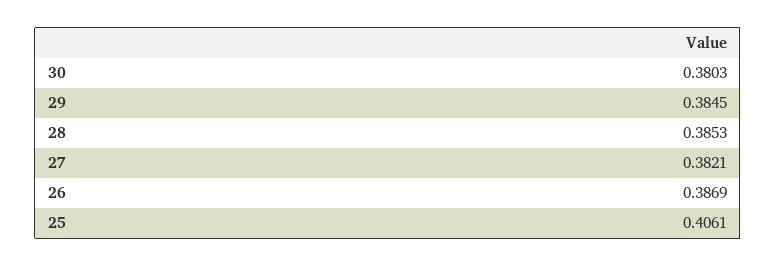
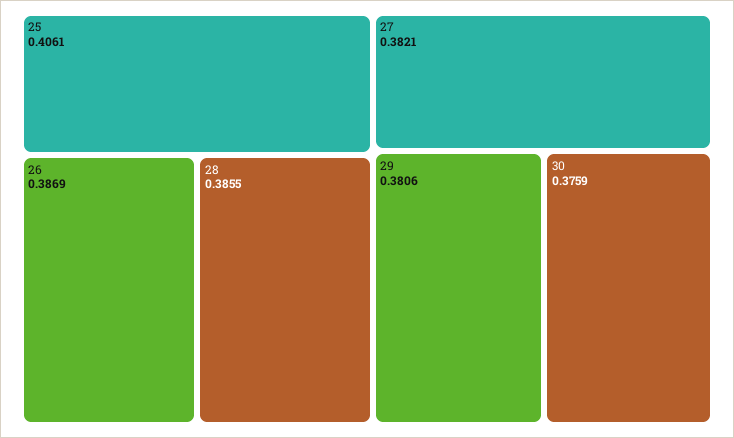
  {
-   "30": 0.3803,
+   "30": 0.3759,
-   "29": 0.3845,
+   "29": 0.3806,
-   "28": 0.3853,
+   "28": 0.3855,
    "27": 0.3821,
    "26": 0.3869,
    "25": 0.4061
  }

